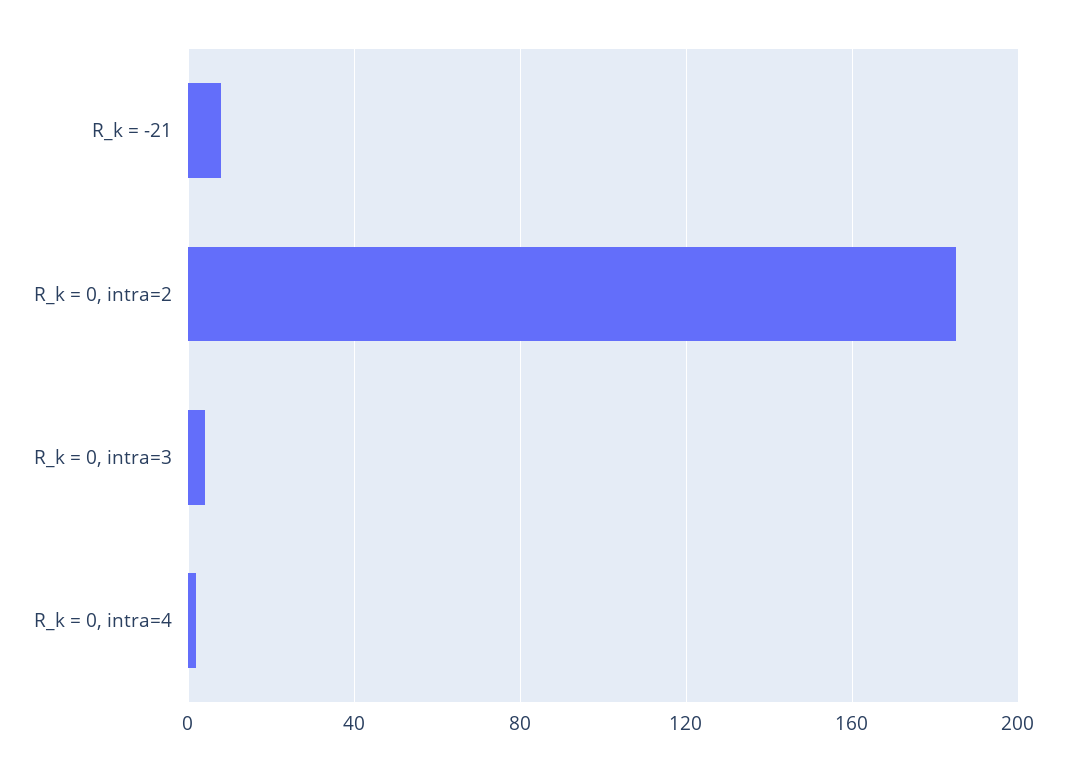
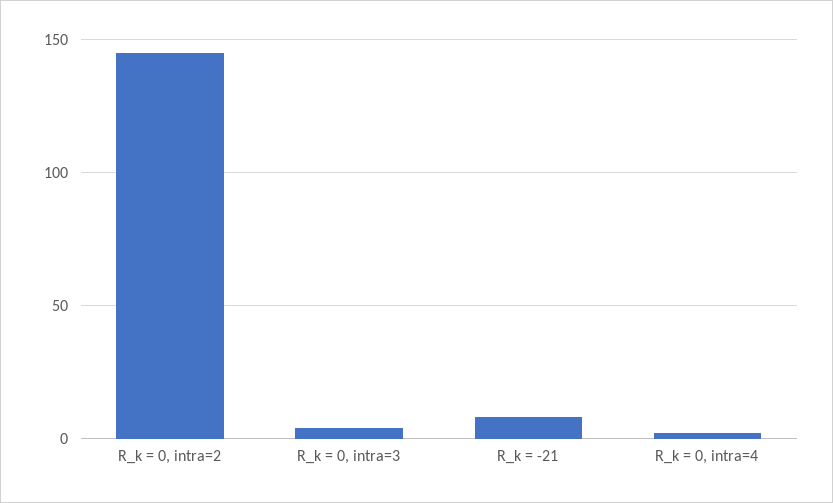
  {
    "R_k = -21": 10,
-   "R_k = 0, intra=2": 185,
+   "R_k = 0, intra=2": 145,
    "R_k = 0, intra=3": 5,
    "R_k = 0, intra=4": 0
  }

